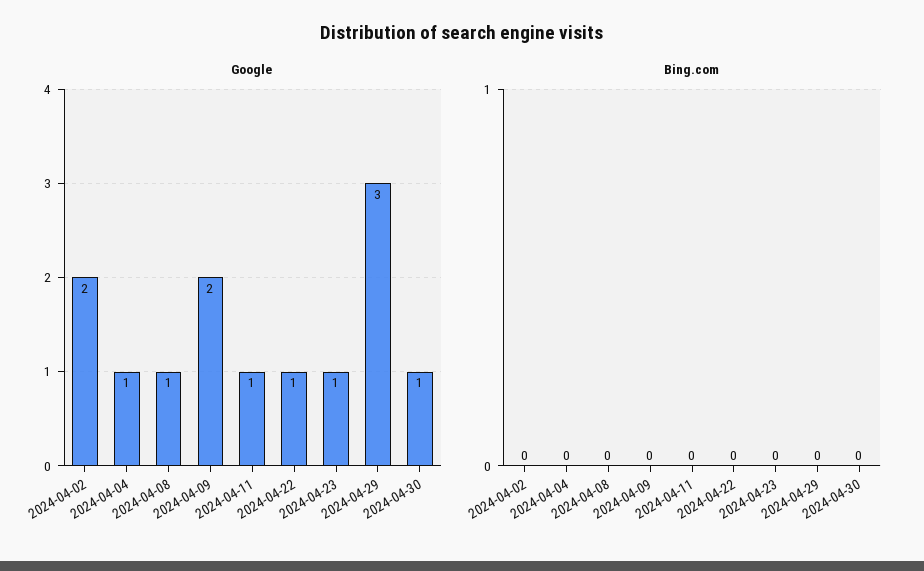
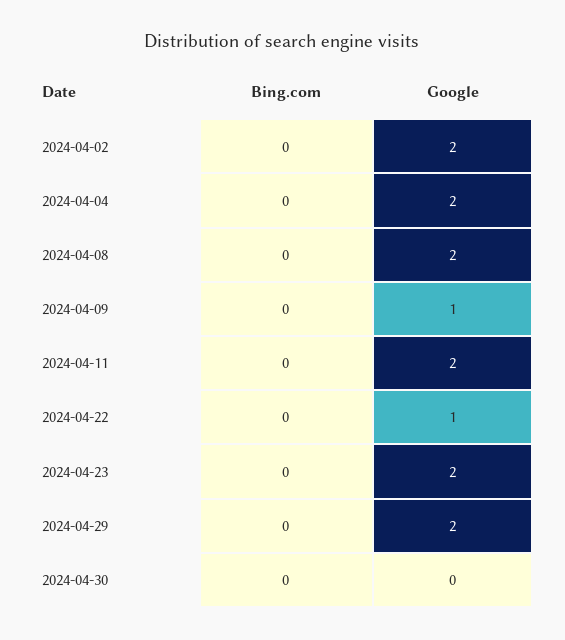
  {
    "Google": {
      "2024-04-02": 2,
-     "2024-04-04": 1,
+     "2024-04-04": 2,
-     "2024-04-08": 1,
+     "2024-04-08": 2,
-     "2024-04-09": 2,
+     "2024-04-09": 1,
-     "2024-04-11": 1,
+     "2024-04-11": 2,
      "2024-04-22": 1,
-     "2024-04-23": 1,
+     "2024-04-23": 2,
-     "2024-04-29": 3,
+     "2024-04-29": 2,
-     "2024-04-30": 1
+     "2024-04-30": 0
    },
    "Bing.com": {
      "2024-04-02": 0,
      "2024-04-04": 0,
      "2024-04-08": 0,
      "2024-04-09": 0,
      "2024-04-11": 0,
      "2024-04-22": 0,
      "2024-04-23": 0,
      "2024-04-29": 0,
      "2024-04-30": 0
    }
  }

